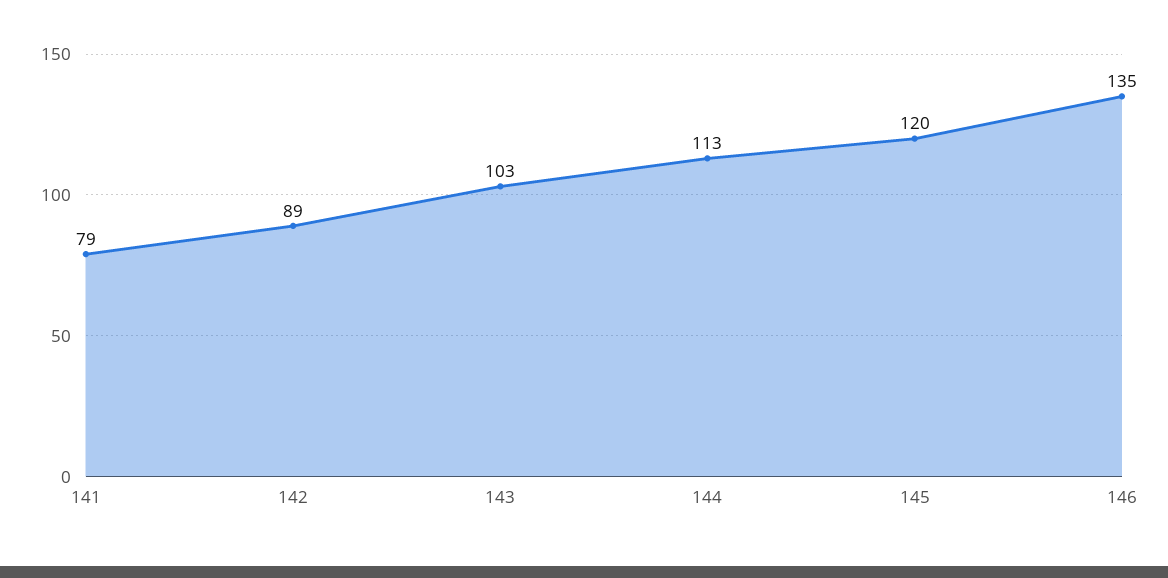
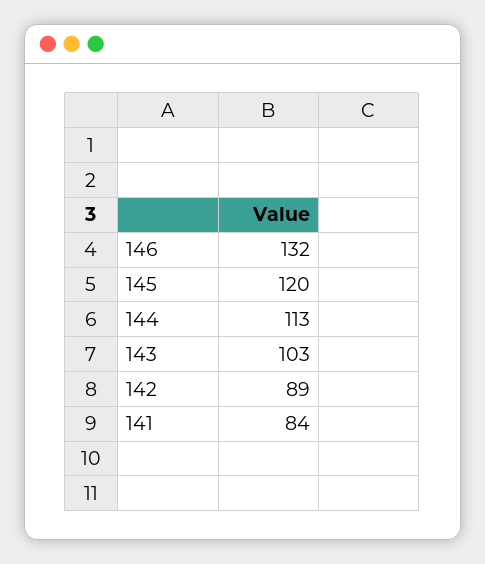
  {
-   "141": 79,
+   "141": 84,
    "142": 89,
    "143": 103,
    "144": 113,
    "145": 120,
-   "146": 135
+   "146": 132
  }

